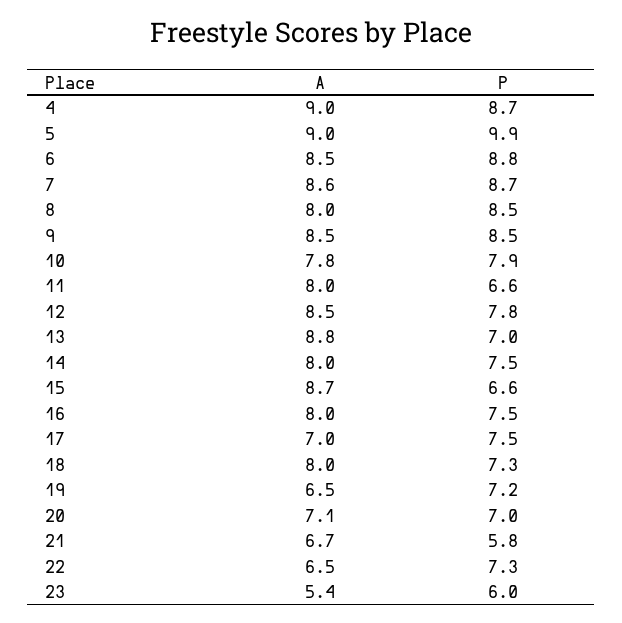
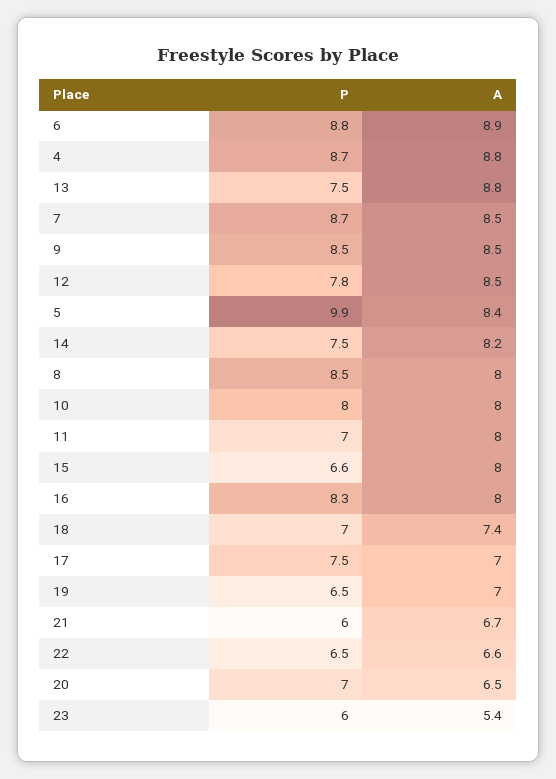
  {
    "A": {
-     "4": 9,
+     "4": 8.8,
-     "5": 9,
+     "5": 8.4,
-     "6": 8.5,
+     "6": 8.9,
-     "7": 8.6,
+     "7": 8.5,
      "8": 8,
      "9": 8.5,
-     "10": 7.8,
+     "10": 8,
      "11": 8,
      "12": 8.5,
      "13": 8.8,
-     "14": 8,
+     "14": 8.2,
-     "15": 8.7,
+     "15": 8,
      "16": 8,
      "17": 7,
-     "18": 8,
+     "18": 7.4,
-     "19": 6.5,
+     "19": 7,
-     "20": 7.1,
+     "20": 6.5,
      "21": 6.7,
-     "22": 6.5,
+     "22": 6.6,
      "23": 5.4
    },
    "P": {
      "4": 8.7,
      "5": 9.9,
      "6": 8.8,
      "7": 8.7,
      "8": 8.5,
      "9": 8.5,
-     "10": 7.9,
+     "10": 8,
-     "11": 6.6,
+     "11": 7,
      "12": 7.8,
-     "13": 7,
+     "13": 7.5,
      "14": 7.5,
      "15": 6.6,
-     "16": 7.5,
+     "16": 8.3,
      "17": 7.5,
-     "18": 7.3,
+     "18": 7,
-     "19": 7.2,
+     "19": 6.5,
      "20": 7,
-     "21": 5.8,
+     "21": 6,
-     "22": 7.3,
+     "22": 6.5,
      "23": 6
    }
  }

